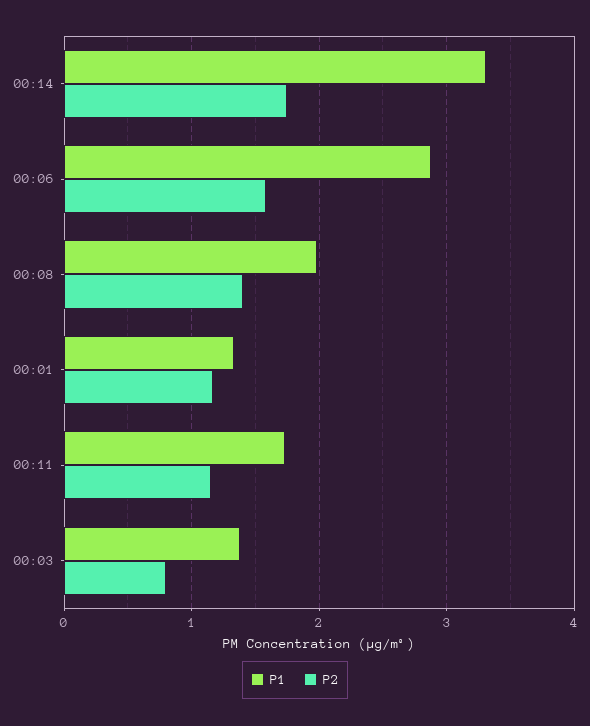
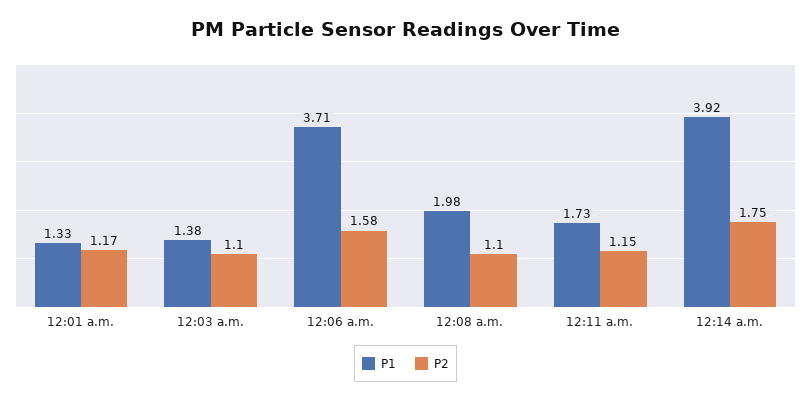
  {
    "P1": {
-     "00:14": 3.3,
+     "00:14": 3.92,
-     "00:06": 2.9,
+     "00:06": 3.71,
      "00:08": 1.98,
      "00:01": 1.33,
      "00:11": 1.73,
      "00:03": 1.38
    },
    "P2": {
      "00:14": 1.75,
      "00:06": 1.58,
-     "00:08": 1.4,
+     "00:08": 1.1,
      "00:01": 1.17,
      "00:11": 1.15,
-     "00:03": 0.8
+     "00:03": 1.1
    }
  }

